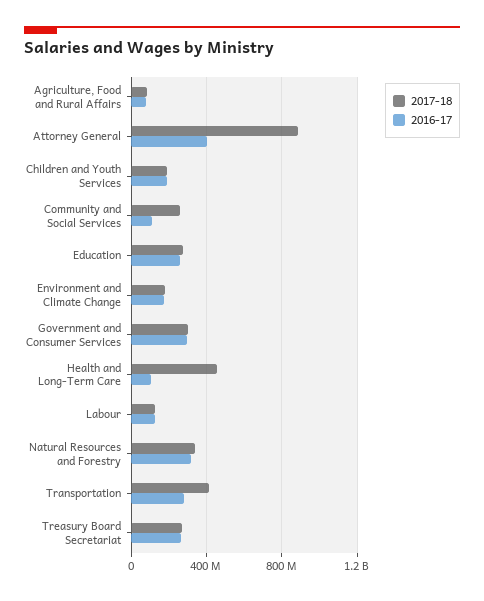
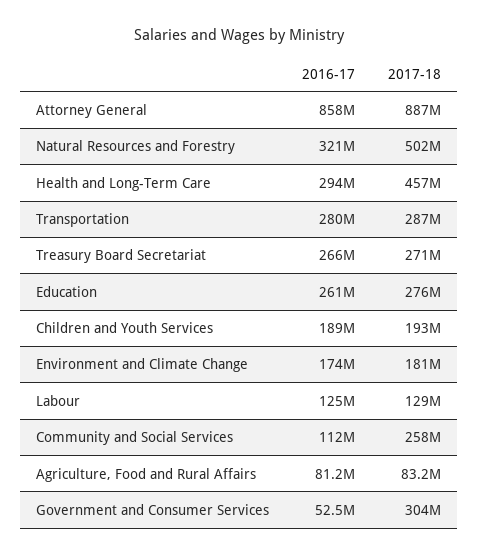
  {
    "2017-18": {
      "Agriculture, Food and Rural Affairs": 83200000,
      "Attorney General": 887000000,
      "Children and Youth Services": 193000000,
      "Community and Social Services": 258000000,
      "Education": 276000000,
      "Environment and Climate Change": 181000000,
      "Government and Consumer Services": 304000000,
      "Health and Long-Term Care": 457000000,
      "Labour": 129000000,
-     "Natural Resources and Forestry": 350000000,
+     "Natural Resources and Forestry": 502000000,
-     "Transportation": 400000000,
+     "Transportation": 287000000,
      "Treasury Board Secretariat": 271000000
    },
    "2016-17": {
      "Agriculture, Food and Rural Affairs": 81200000,
-     "Attorney General": 400000000,
+     "Attorney General": 858000000,
      "Children and Youth Services": 189000000,
      "Community and Social Services": 112000000,
      "Education": 261000000,
      "Environment and Climate Change": 174000000,
-     "Government and Consumer Services": 300000000,
+     "Government and Consumer Services": 52500000,
-     "Health and Long-Term Care": 100000000,
+     "Health and Long-Term Care": 294000000,
      "Labour": 125000000,
      "Natural Resources and Forestry": 321000000,
      "Transportation": 280000000,
      "Treasury Board Secretariat": 266000000
    }
  }

